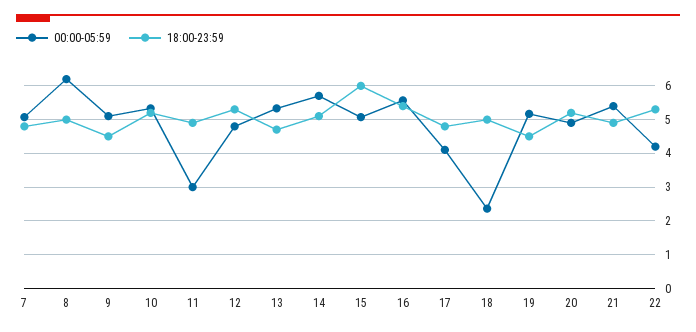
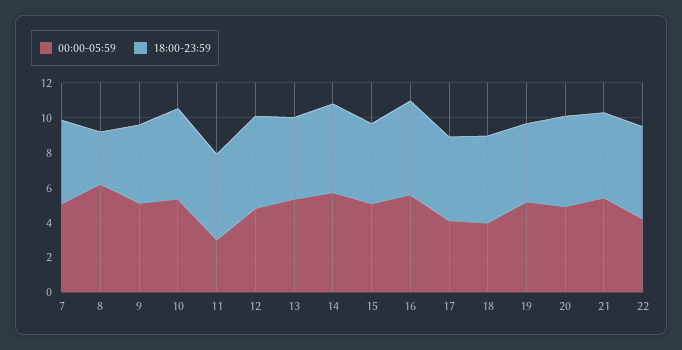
  {
    "00:00-05:59": {
      "7": 5,
      "8": 6.2,
      "9": 5.2,
      "10": 5.4,
      "11": 3,
      "12": 4.8,
      "13": 5.4,
      "14": 5.8,
      "15": 5,
      "16": 5.6,
      "17": 4.2,
-     "18": 2.4,
+     "18": 4,
      "19": 5.2,
      "20": 5,
      "21": 5.4,
      "22": 4.2
    },
    "18:00-23:59": {
      "7": 4.8,
-     "8": 5,
+     "8": 3,
      "9": 4.6,
      "10": 5.2,
      "11": 5,
      "12": 5.4,
      "13": 4.8,
      "14": 5.2,
-     "15": 6,
+     "15": 4.5,
      "16": 5.4,
      "17": 4.8,
      "18": 5,
      "19": 4.6,
      "20": 5.2,
      "21": 5,
      "22": 5.4
    }
  }

